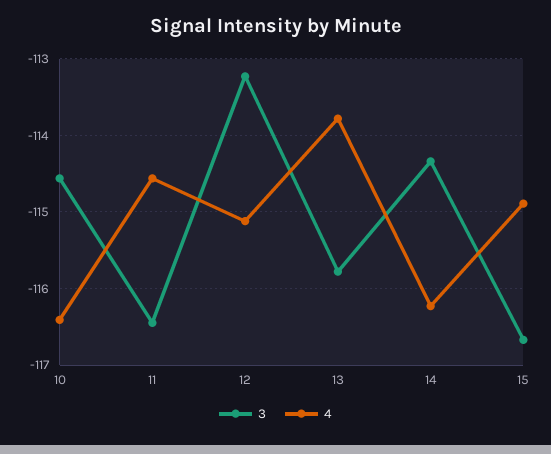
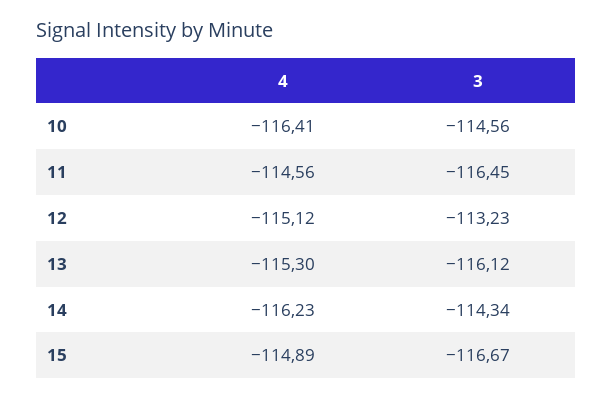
  {
    "3": {
      "10": -114.56,
      "11": -116.45,
      "12": -113.23,
-     "13": -115.8,
+     "13": -116.12,
      "14": -114.34,
      "15": -116.67
    },
    "4": {
      "10": -116.41,
      "11": -114.56,
      "12": -115.12,
-     "13": -113.8,
+     "13": -115.3,
      "14": -116.23,
      "15": -114.89
    }
  }

